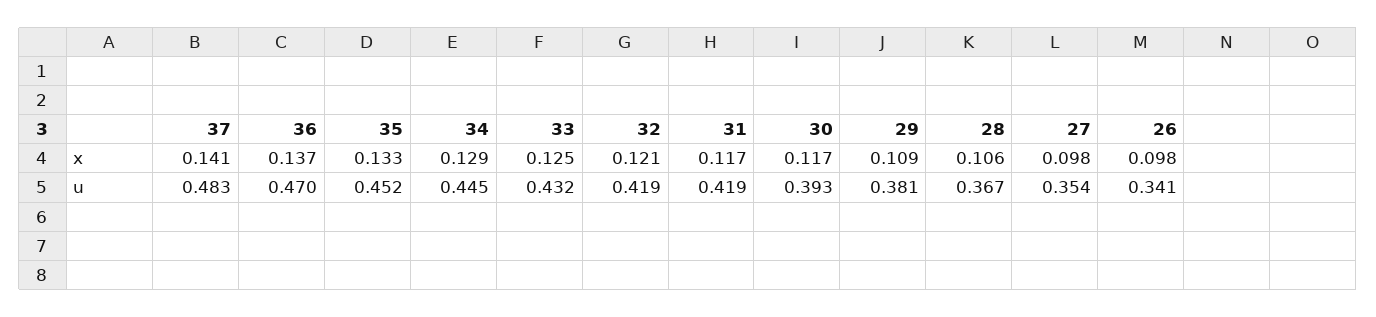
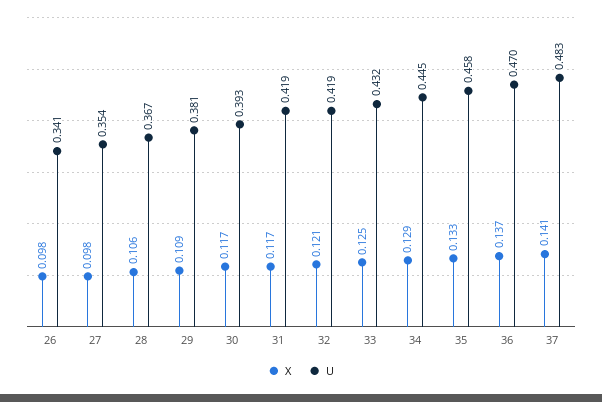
  {
    "x": {
      "37": 0.141,
      "36": 0.137,
      "35": 0.133,
      "34": 0.129,
      "33": 0.125,
      "32": 0.121,
      "31": 0.117,
      "30": 0.117,
      "29": 0.109,
      "28": 0.106,
      "27": 0.098,
      "26": 0.098
    },
    "u": {
      "37": 0.483,
      "36": 0.47,
-     "35": 0.452,
+     "35": 0.458,
      "34": 0.445,
      "33": 0.432,
      "32": 0.419,
      "31": 0.419,
      "30": 0.393,
      "29": 0.381,
      "28": 0.367,
      "27": 0.354,
      "26": 0.341
    }
  }

